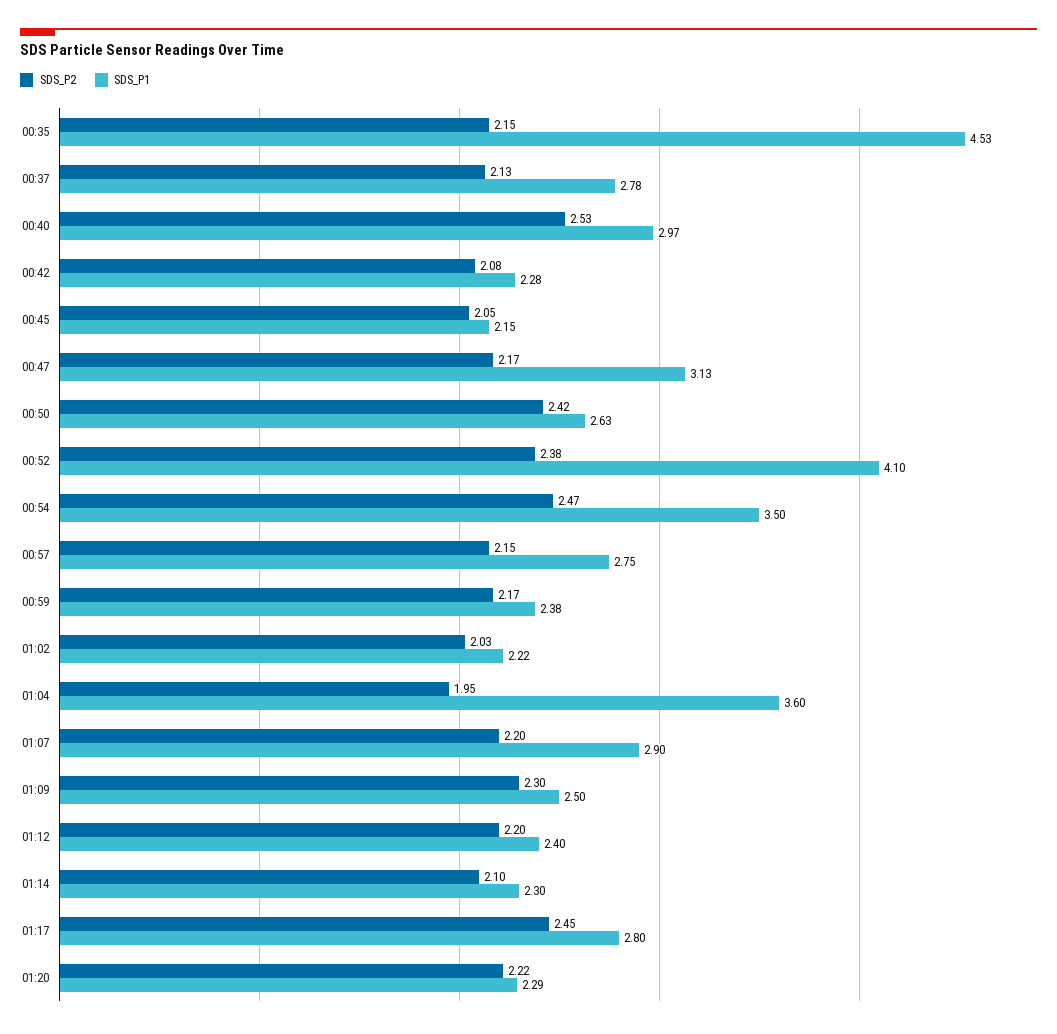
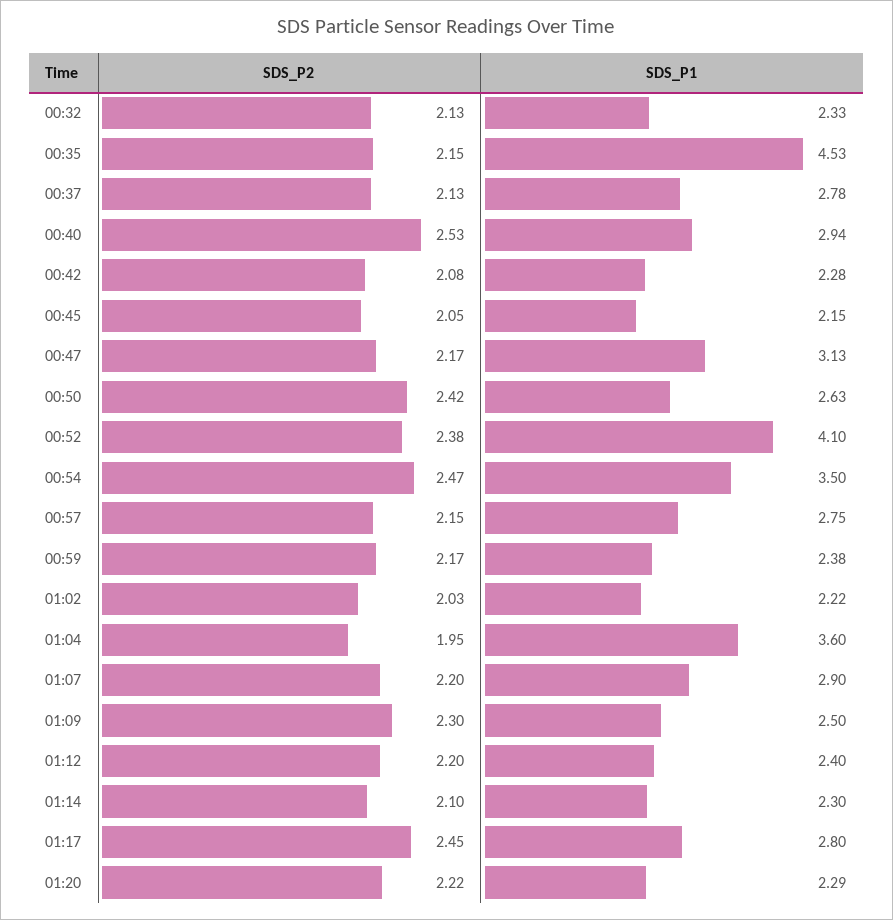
  {
    "SDS_P2": {
      "00:35": 2.15,
      "00:37": 2.13,
      "00:40": 2.53,
      "00:42": 2.08,
      "00:45": 2.05,
      "00:47": 2.17,
      "00:50": 2.42,
      "00:52": 2.38,
      "00:54": 2.47,
      "00:57": 2.15,
      "00:59": 2.17,
      "01:02": 2.03,
      "01:04": 1.95,
      "01:07": 2.2,
      "01:09": 2.3,
      "01:12": 2.2,
      "01:14": 2.1,
      "01:17": 2.45,
-     "01:20": 2.22
+     "01:20": 2.22,
+     "00:32": 2.13
    },
    "SDS_P1": {
      "00:35": 4.53,
      "00:37": 2.78,
-     "00:40": 2.97,
+     "00:40": 2.94,
      "00:42": 2.28,
      "00:45": 2.15,
      "00:47": 3.13,
      "00:50": 2.63,
      "00:52": 4.1,
      "00:54": 3.5,
      "00:57": 2.75,
      "00:59": 2.38,
      "01:02": 2.22,
      "01:04": 3.6,
      "01:07": 2.9,
      "01:09": 2.5,
      "01:12": 2.4,
      "01:14": 2.3,
      "01:17": 2.8,
-     "01:20": 2.29
+     "01:20": 2.29,
+     "00:32": 2.33
    }
  }

